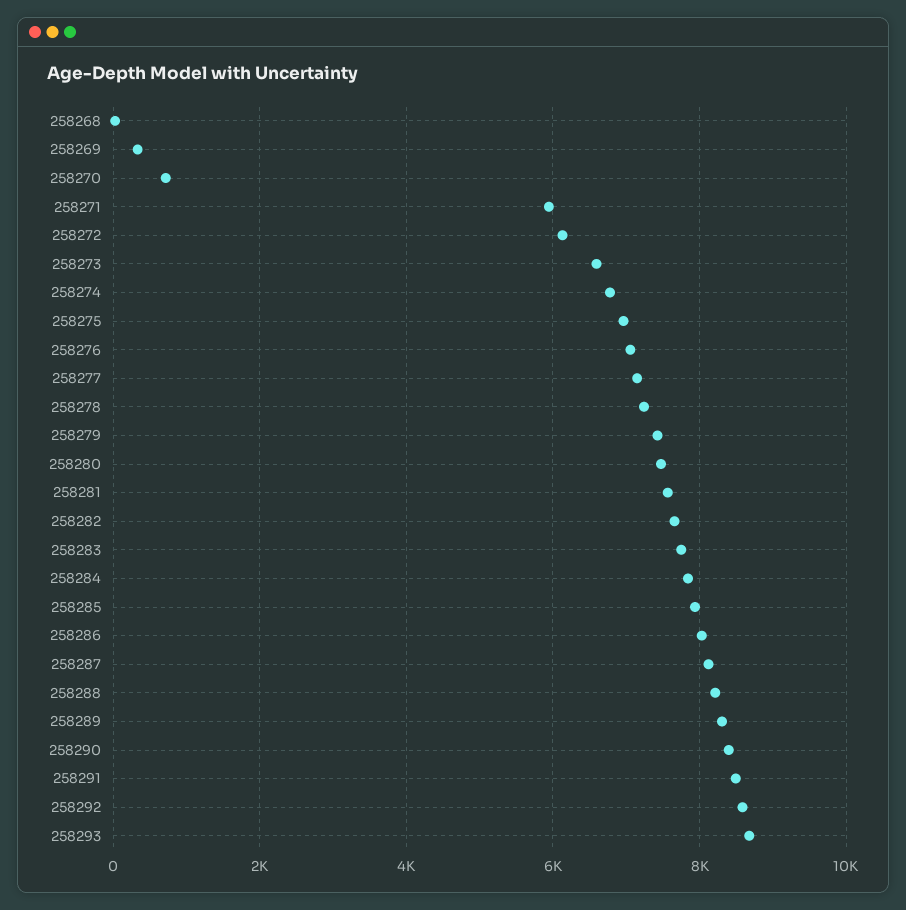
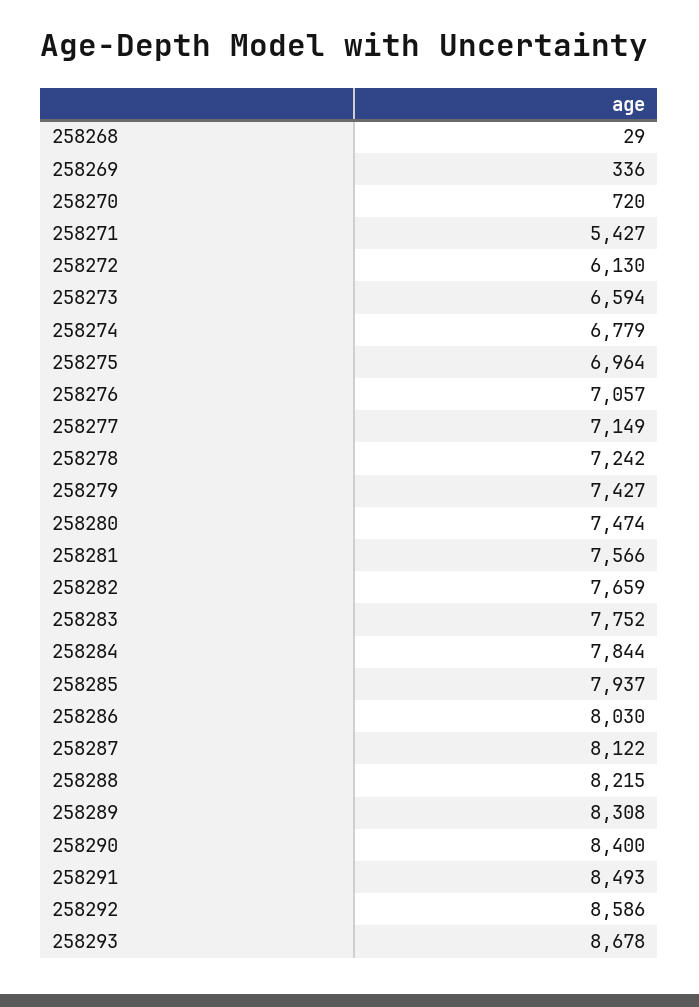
  {
    "258268": 29,
    "258269": 336,
    "258270": 720,
-   "258271": 6000,
+   "258271": 5427,
    "258272": 6130,
    "258273": 6594,
    "258274": 6779,
    "258275": 6964,
    "258276": 7057,
    "258277": 7149,
    "258278": 7242,
    "258279": 7427,
    "258280": 7474,
    "258281": 7566,
    "258282": 7659,
    "258283": 7752,
    "258284": 7844,
    "258285": 7937,
    "258286": 8030,
    "258287": 8122,
    "258288": 8215,
    "258289": 8308,
    "258290": 8400,
    "258291": 8493,
    "258292": 8586,
    "258293": 8678
  }

